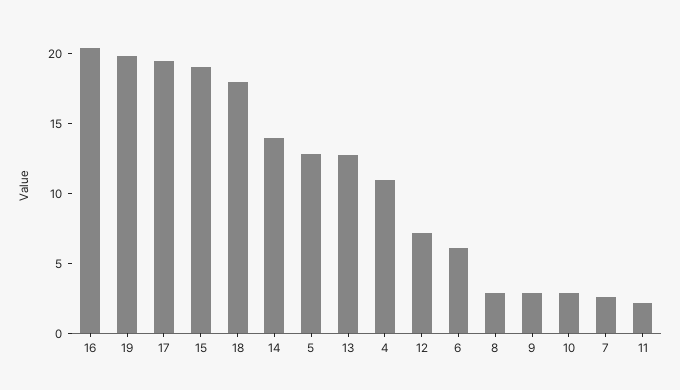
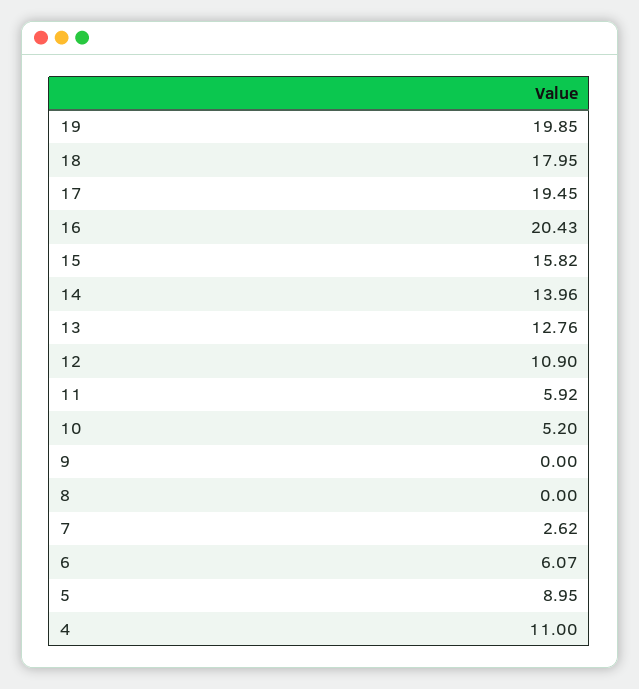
  {
    "16": 20.43,
    "19": 19.85,
    "17": 19.45,
-   "15": 19,
+   "15": 15.82,
    "18": 17.95,
    "14": 13.96,
-   "5": 13,
+   "5": 8.95,
    "13": 12.76,
    "4": 11,
-   "12": 7,
+   "12": 10.9,
    "6": 6.07,
-   "8": 3,
+   "8": 0,
-   "9": 3,
+   "9": 0,
-   "10": 3,
+   "10": 5.2,
    "7": 2.62,
-   "11": 2
+   "11": 5.92
  }

